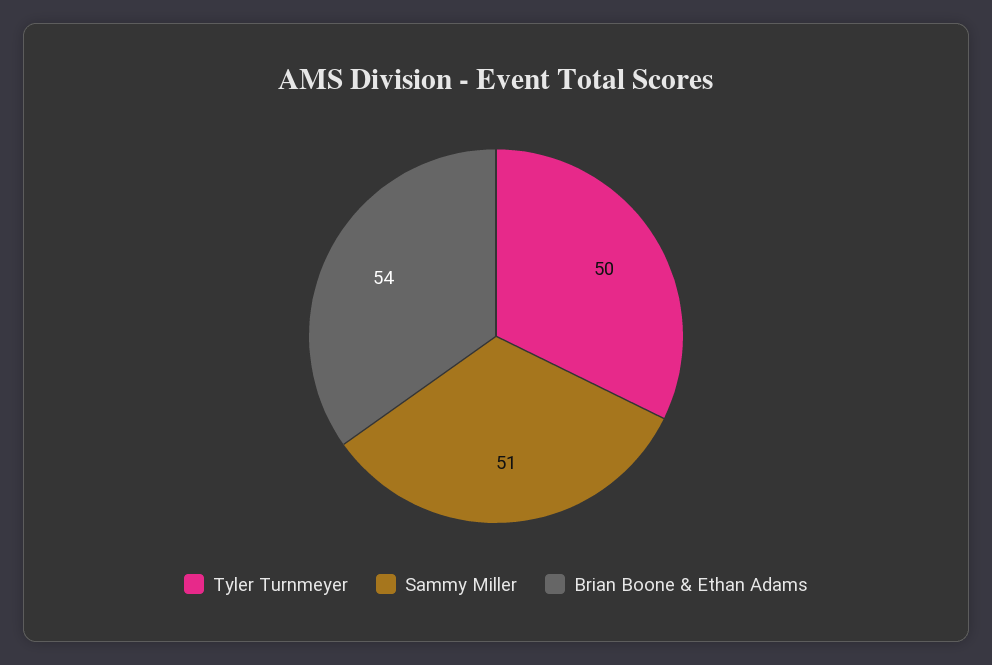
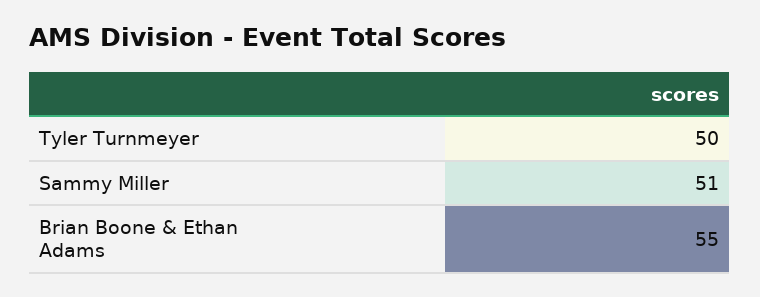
  {
    "Tyler Turnmeyer": 50,
    "Sammy Miller": 51,
-   "Brian Boone & Ethan Adams": 54
+   "Brian Boone & Ethan Adams": 55
  }

